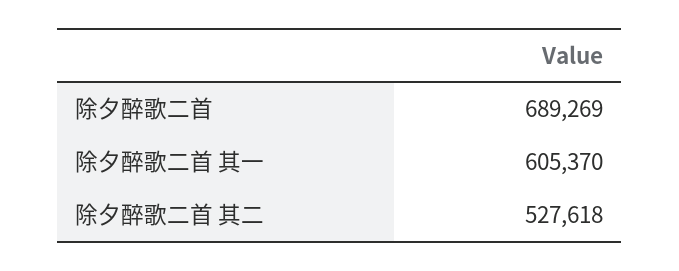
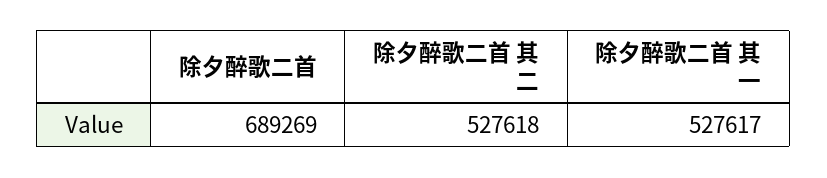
  {
    "除夕醉歌二首": 689269,
-   "除夕醉歌二首 其一": 605370,
+   "除夕醉歌二首 其一": 527617,
    "除夕醉歌二首 其二": 527618
  }

